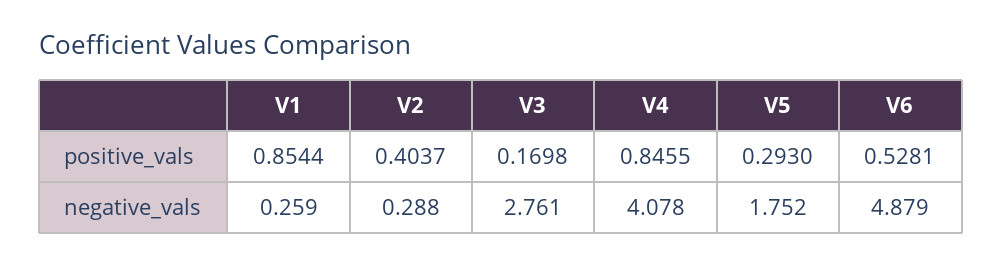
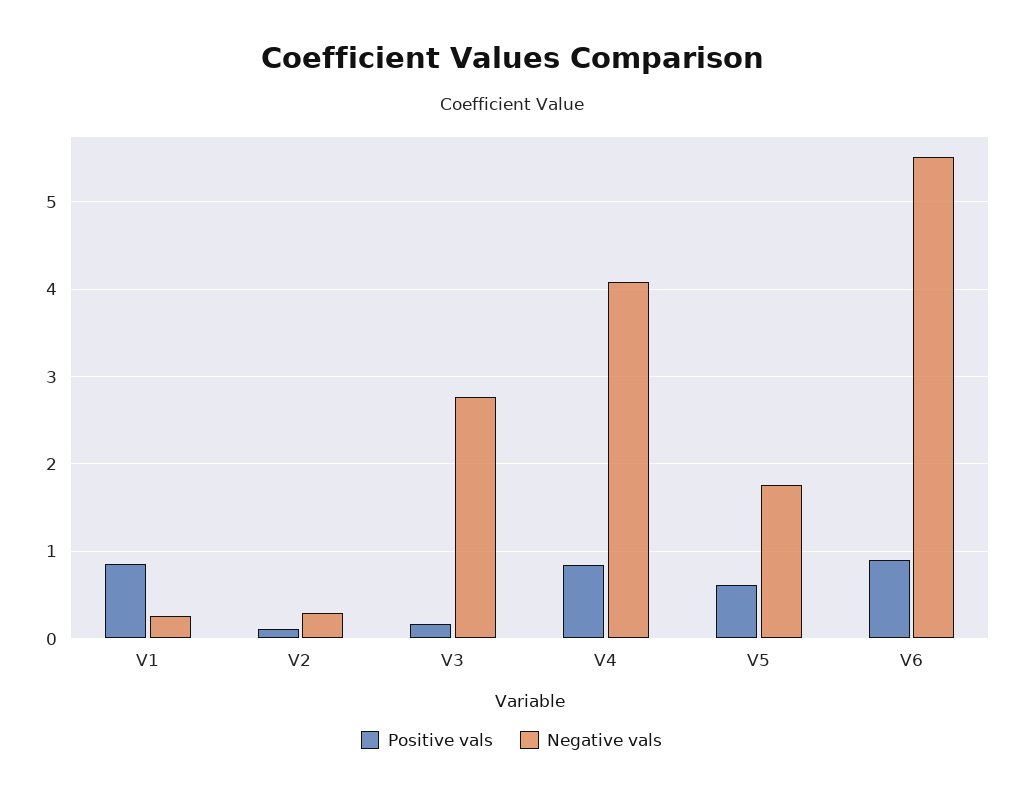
  {
    "positive_vals": {
      "V1": 0.8544,
-     "V2": 0.4037,
+     "V2": 0.1,
      "V3": 0.1698,
      "V4": 0.8455,
-     "V5": 0.293,
+     "V5": 0.6,
-     "V6": 0.5281
+     "V6": 0.9
    },
    "negative_vals": {
      "V1": 0.259,
      "V2": 0.288,
      "V3": 2.761,
      "V4": 4.078,
      "V5": 1.752,
-     "V6": 4.879
+     "V6": 5.5
    }
  }

